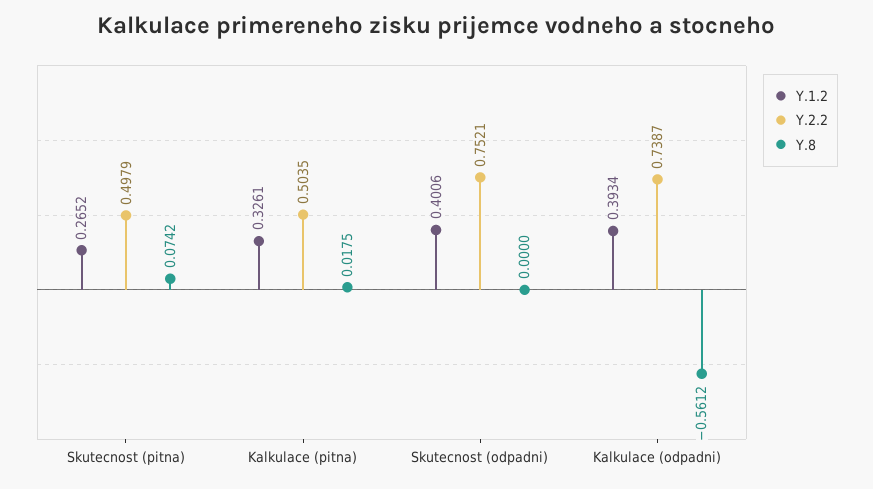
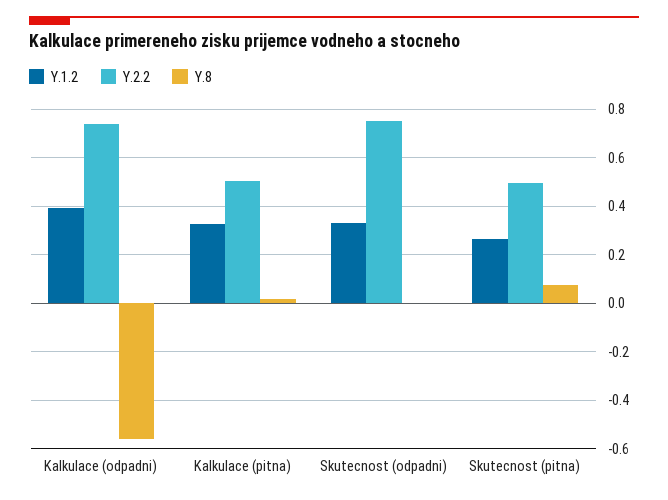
  {
    "Y.1.2": {
      "Skutecnost (pitna)": 0.2652,
      "Kalkulace (pitna)": 0.3261,
-     "Skutecnost (odpadni)": 0.4006,
+     "Skutecnost (odpadni)": 0.325,
      "Kalkulace (odpadni)": 0.3934
    },
    "Y.2.2": {
      "Skutecnost (pitna)": 0.4979,
      "Kalkulace (pitna)": 0.5035,
      "Skutecnost (odpadni)": 0.7521,
      "Kalkulace (odpadni)": 0.7387
    },
    "Y.8": {
      "Skutecnost (pitna)": 0.0742,
      "Kalkulace (pitna)": 0.0175,
      "Skutecnost (odpadni)": 0,
      "Kalkulace (odpadni)": -0.5612
    }
  }

